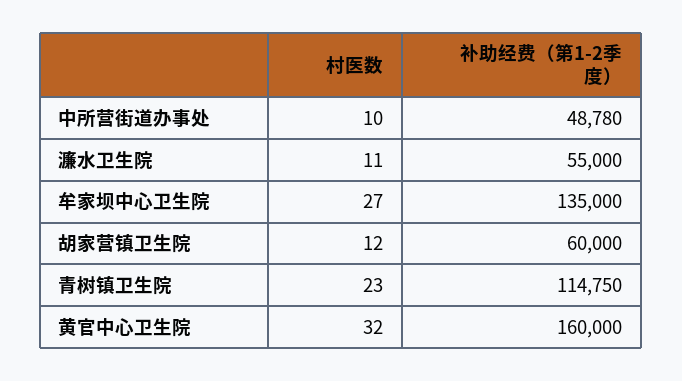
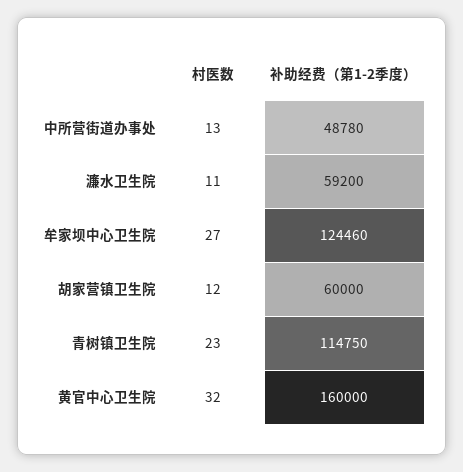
  {
    "村医数": {
-     "中所营街道办事处": 10,
+     "中所营街道办事处": 13,
      "濂水卫生院": 11,
      "牟家坝中心卫生院": 27,
      "胡家营镇卫生院": 12,
      "青树镇卫生院": 23,
      "黄官中心卫生院": 32
    },
    "补助经费（第1-2季度）": {
      "中所营街道办事处": 48780,
-     "濂水卫生院": 55000,
+     "濂水卫生院": 59200,
-     "牟家坝中心卫生院": 135000,
+     "牟家坝中心卫生院": 124460,
      "胡家营镇卫生院": 60000,
      "青树镇卫生院": 114750,
      "黄官中心卫生院": 160000
    }
  }

